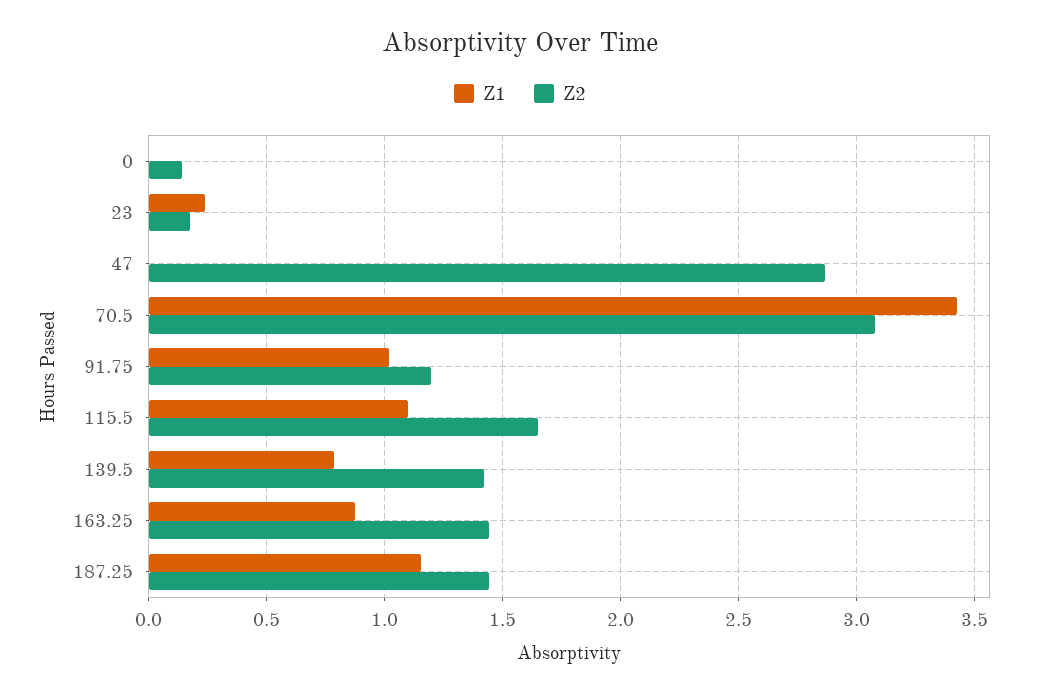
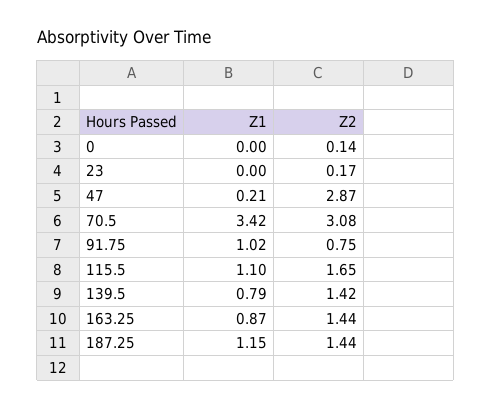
  {
    "Z1": {
      "0": 0,
-     "23": 0.25,
+     "23": 0,
-     "47": 0,
+     "47": 0.21,
      "70.5": 3.42,
      "91.75": 1.02,
      "115.5": 1.1,
      "139.5": 0.79,
      "163.25": 0.87,
      "187.25": 1.15
    },
    "Z2": {
      "0": 0.14,
      "23": 0.17,
      "47": 2.87,
      "70.5": 3.08,
-     "91.75": 1.2,
+     "91.75": 0.75,
      "115.5": 1.65,
      "139.5": 1.42,
      "163.25": 1.44,
      "187.25": 1.44
    }
  }

